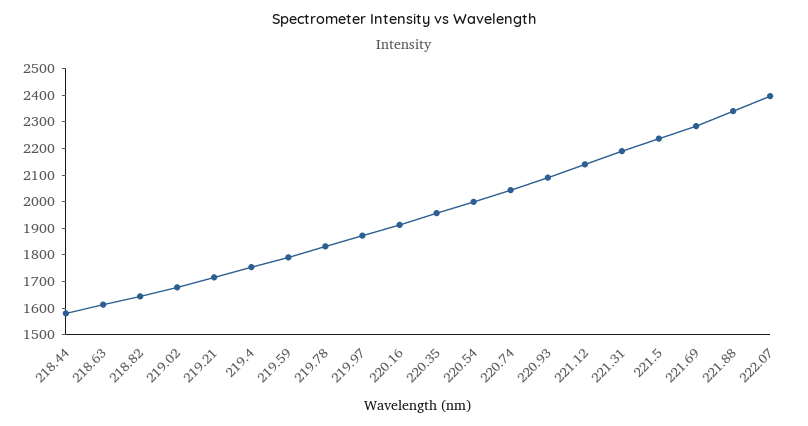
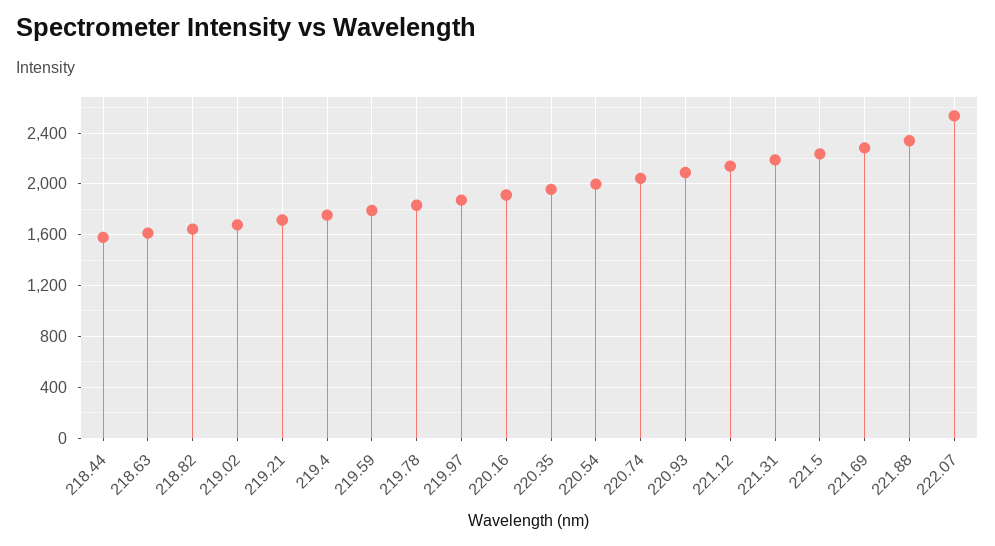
  {
    "218.44": 1600,
    "218.63": 1600,
    "218.82": 1650,
    "219.02": 1700,
    "219.21": 1700,
    "219.4": 1750,
    "219.59": 1800,
    "219.78": 1850,
    "219.97": 1850,
    "220.16": 1900,
    "220.35": 1950,
    "220.54": 2000,
    "220.74": 2050,
    "220.93": 2100,
    "221.12": 2150,
    "221.31": 2200,
    "221.5": 2250,
    "221.69": 2300,
    "221.88": 2350,
-   "222.07": 2400
+   "222.07": 2550
  }

